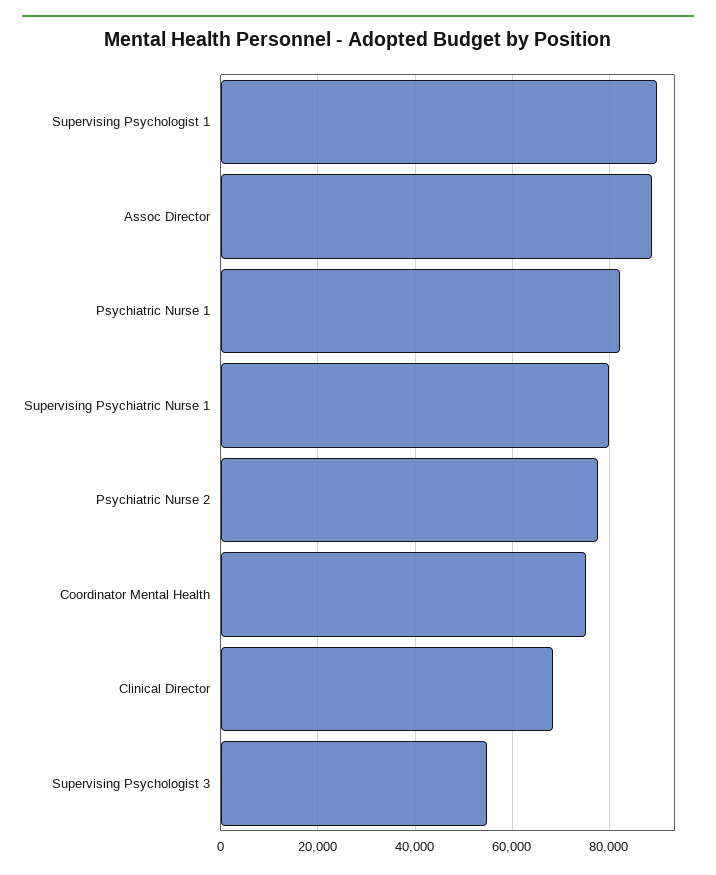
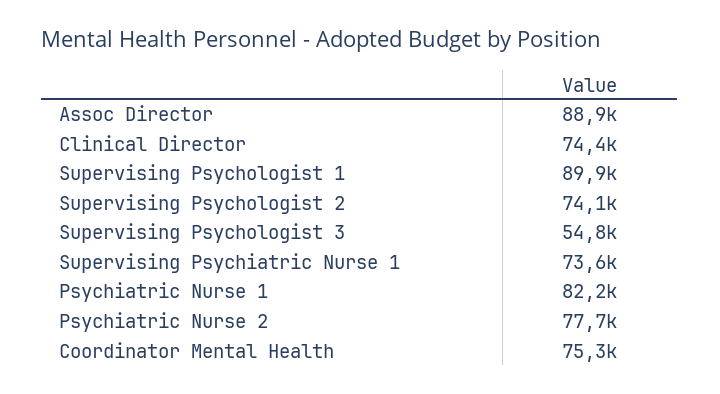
  {
    "Supervising Psychologist 1": 89900,
    "Assoc Director": 88900,
    "Psychiatric Nurse 1": 82200,
-   "Supervising Psychiatric Nurse 1": 80000,
+   "Supervising Psychiatric Nurse 1": 73600,
    "Psychiatric Nurse 2": 77700,
    "Coordinator Mental Health": 75300,
-   "Clinical Director": 68000,
+   "Clinical Director": 74400,
-   "Supervising Psychologist 3": 54800
+   "Supervising Psychologist 3": 54800,
+   "Supervising Psychologist 2": 74100
  }

